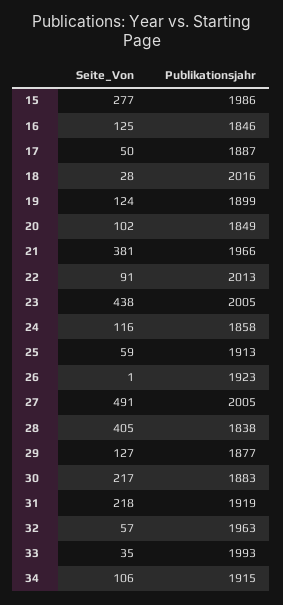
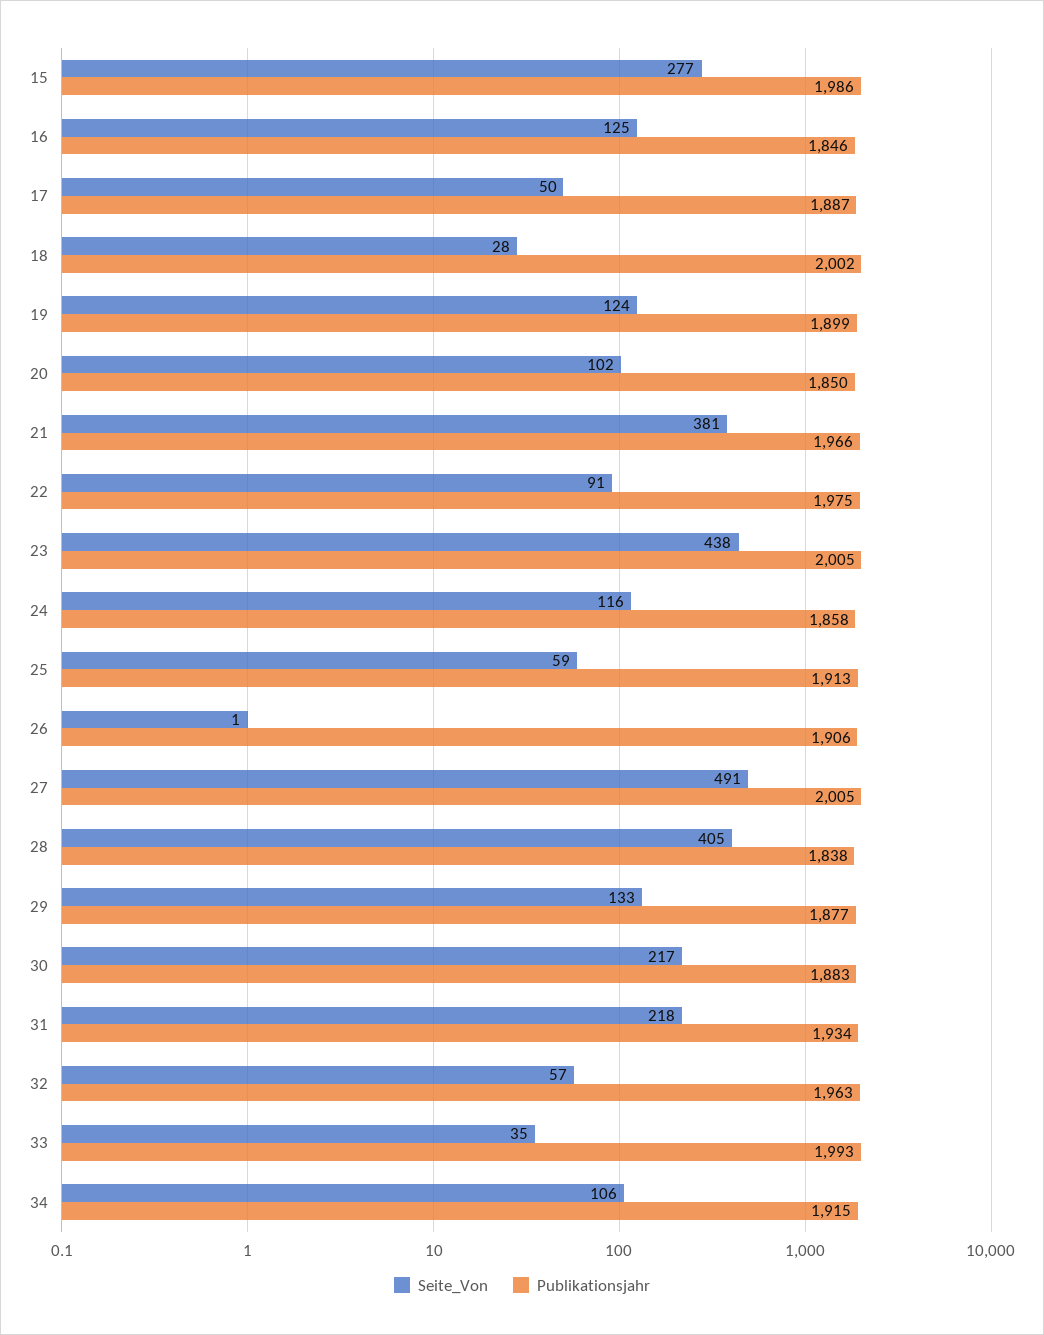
  {
    "Seite_Von": {
      "15": 277,
      "16": 125,
      "17": 50,
      "18": 28,
      "19": 124,
      "20": 102,
      "21": 381,
      "22": 91,
      "23": 438,
      "24": 116,
      "25": 59,
      "26": 1,
      "27": 491,
      "28": 405,
-     "29": 127,
+     "29": 133,
      "30": 217,
      "31": 218,
      "32": 57,
      "33": 35,
      "34": 106
    },
    "Publikationsjahr": {
      "15": 1986,
      "16": 1846,
      "17": 1887,
-     "18": 2016,
+     "18": 2002,
      "19": 1899,
-     "20": 1849,
+     "20": 1850,
      "21": 1966,
-     "22": 2013,
+     "22": 1975,
      "23": 2005,
      "24": 1858,
      "25": 1913,
-     "26": 1923,
+     "26": 1906,
      "27": 2005,
      "28": 1838,
      "29": 1877,
      "30": 1883,
-     "31": 1919,
+     "31": 1934,
      "32": 1963,
      "33": 1993,
      "34": 1915
    }
  }

